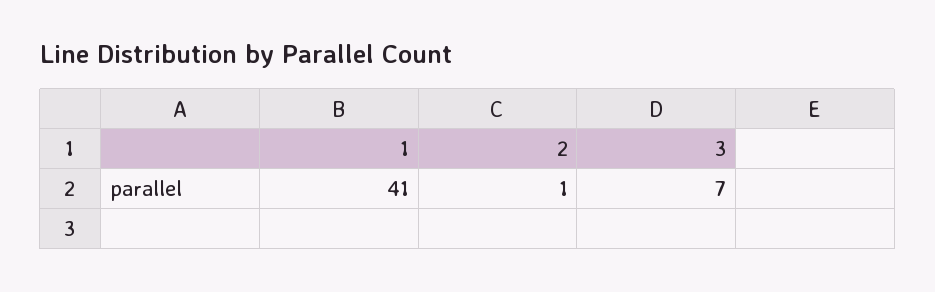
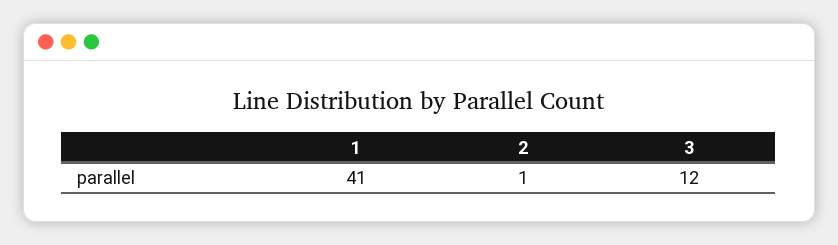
  {
    "1": 41,
    "2": 1,
-   "3": 7
+   "3": 12
  }

